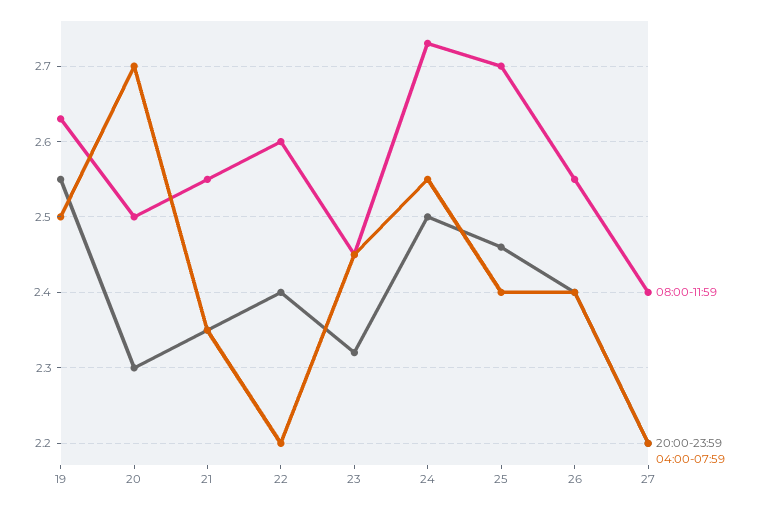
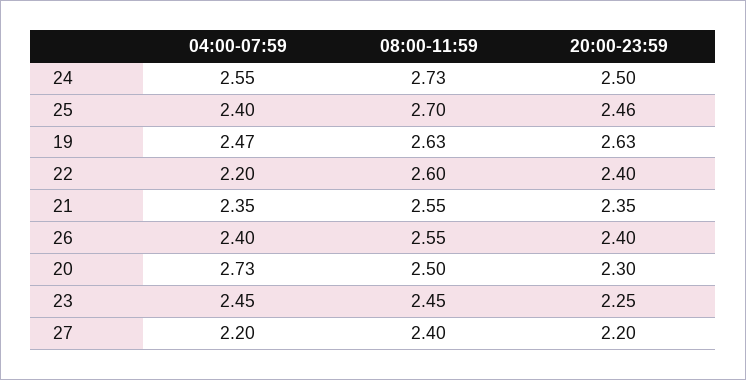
  {
    "08:00-11:59": {
      "19": 2.63,
      "20": 2.5,
      "21": 2.55,
      "22": 2.6,
      "23": 2.45,
      "24": 2.73,
      "25": 2.7,
      "26": 2.55,
      "27": 2.4
    },
    "20:00-23:59": {
-     "19": 2.55,
+     "19": 2.63,
      "20": 2.3,
      "21": 2.35,
      "22": 2.4,
-     "23": 2.32,
+     "23": 2.25,
      "24": 2.5,
      "25": 2.46,
      "26": 2.4,
      "27": 2.2
    },
    "04:00-07:59": {
-     "19": 2.5,
+     "19": 2.47,
-     "20": 2.7,
+     "20": 2.73,
      "21": 2.35,
      "22": 2.2,
      "23": 2.45,
      "24": 2.55,
      "25": 2.4,
      "26": 2.4,
      "27": 2.2
    }
  }

